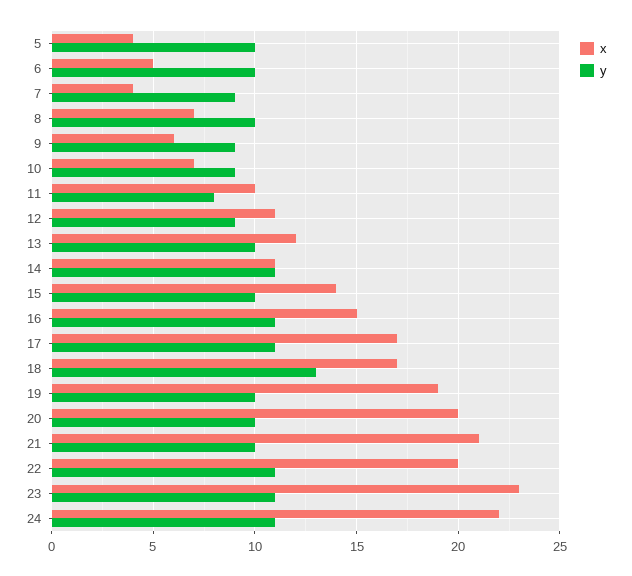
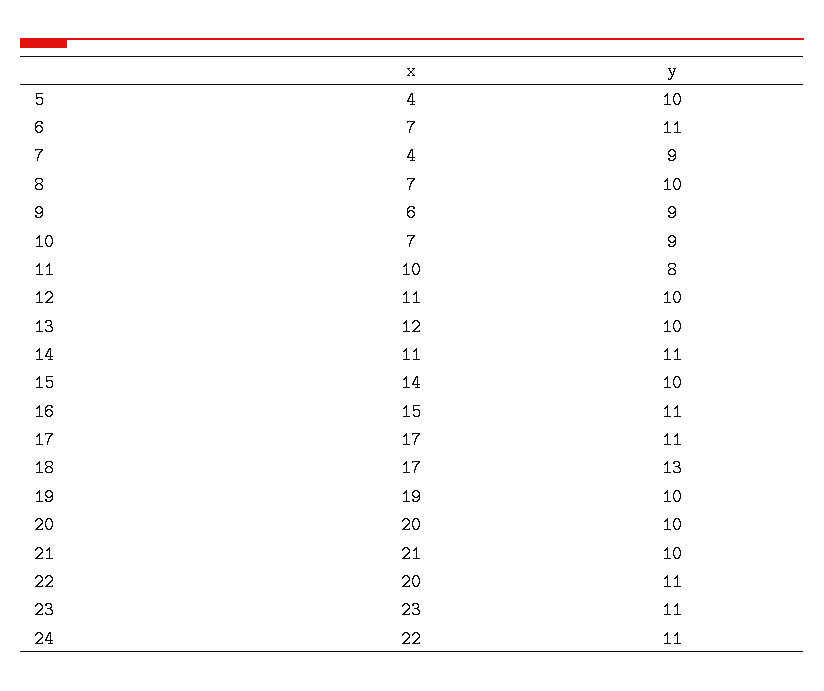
  {
    "x": {
      "5": 4,
-     "6": 5,
+     "6": 7,
      "7": 4,
      "8": 7,
      "9": 6,
      "10": 7,
      "11": 10,
      "12": 11,
      "13": 12,
      "14": 11,
      "15": 14,
      "16": 15,
      "17": 17,
      "18": 17,
      "19": 19,
      "20": 20,
      "21": 21,
      "22": 20,
      "23": 23,
      "24": 22
    },
    "y": {
      "5": 10,
-     "6": 10,
+     "6": 11,
      "7": 9,
      "8": 10,
      "9": 9,
      "10": 9,
      "11": 8,
-     "12": 9,
+     "12": 10,
      "13": 10,
      "14": 11,
      "15": 10,
      "16": 11,
      "17": 11,
      "18": 13,
      "19": 10,
      "20": 10,
      "21": 10,
      "22": 11,
      "23": 11,
      "24": 11
    }
  }

